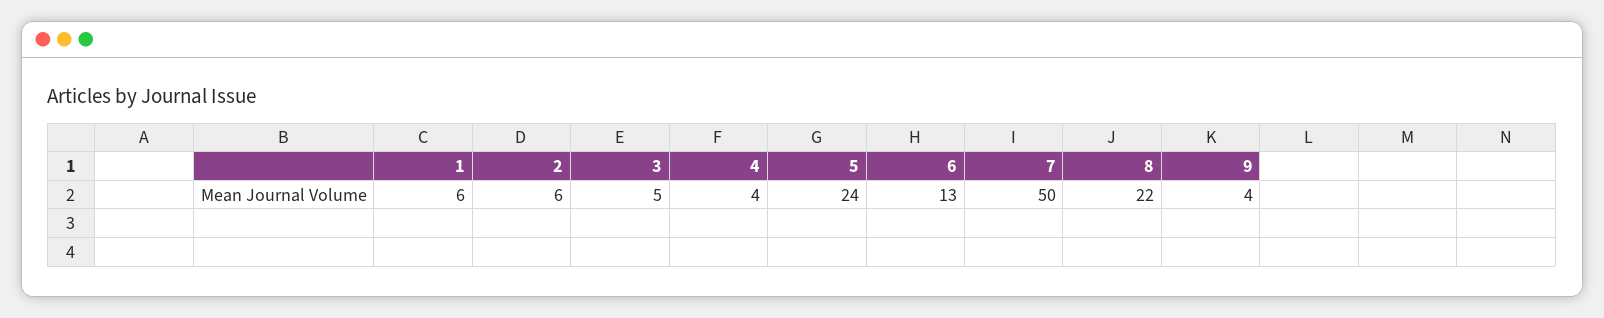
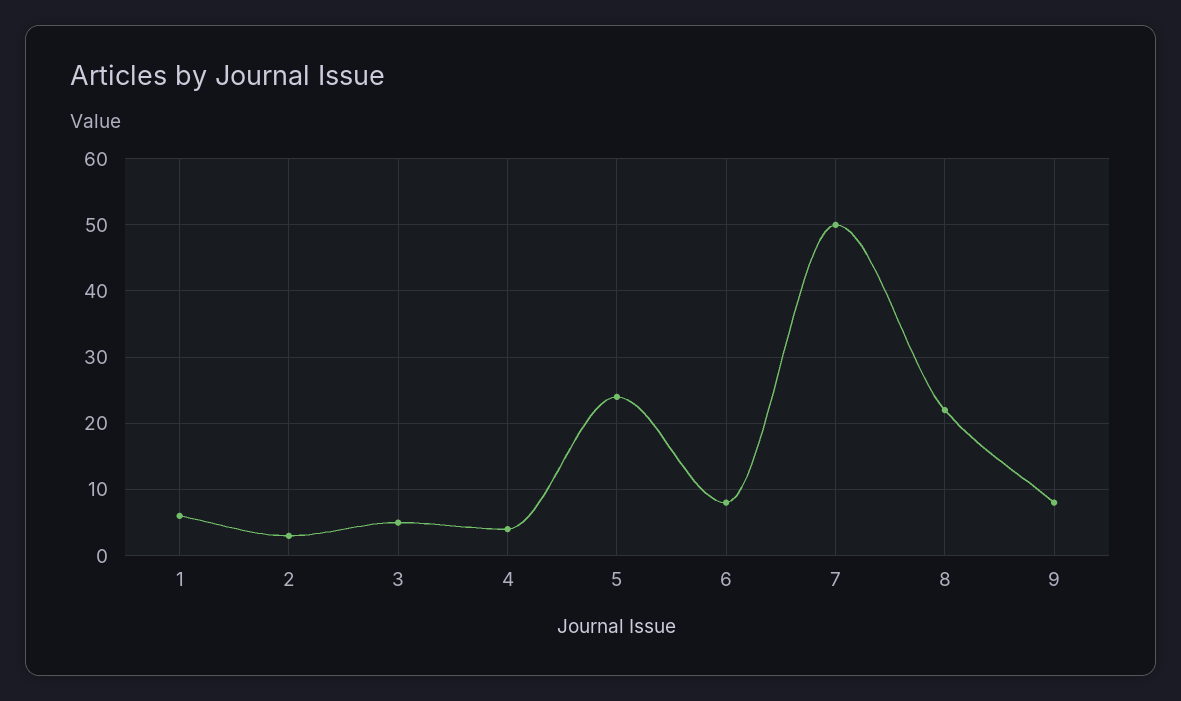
  {
    "1": 6,
-   "2": 6,
+   "2": 3,
    "3": 5,
    "4": 4,
    "5": 24,
-   "6": 13,
+   "6": 8,
    "7": 50,
    "8": 22,
-   "9": 4
+   "9": 8
  }

